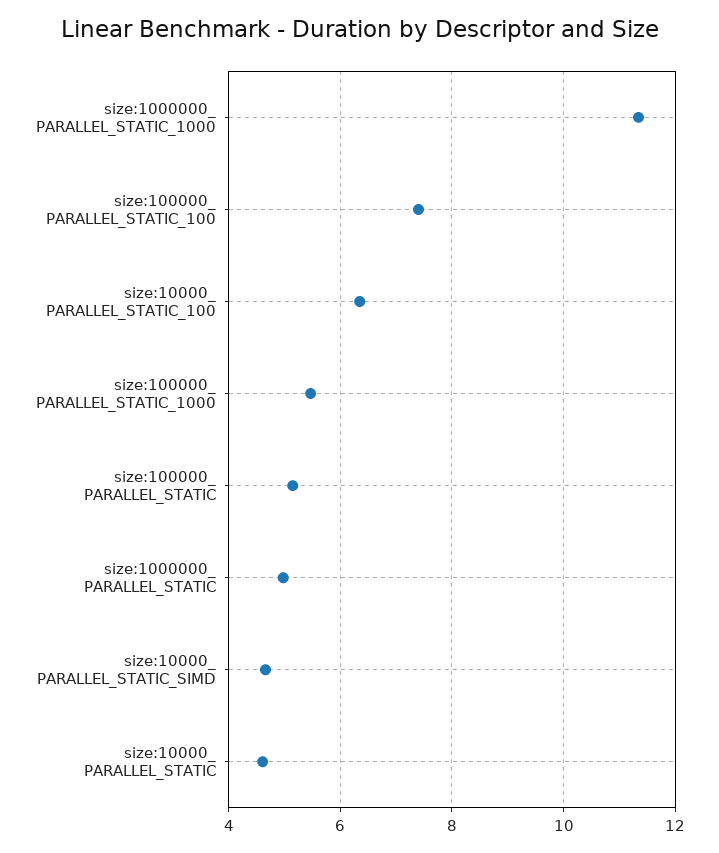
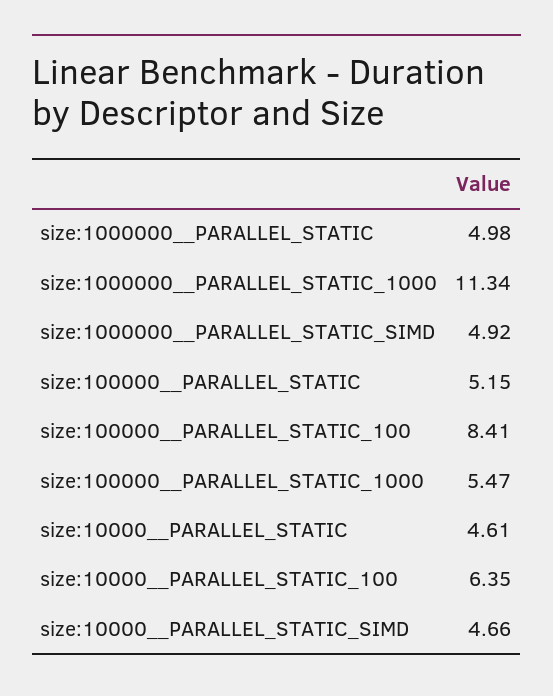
  {
    "size:1000000_ PARALLEL_STATIC_1000": 11.34,
-   "size:100000_ PARALLEL_STATIC_100": 7.4,
+   "size:100000_ PARALLEL_STATIC_100": 8.41,
    "size:10000_ PARALLEL_STATIC_100": 6.35,
    "size:100000_ PARALLEL_STATIC_1000": 5.47,
    "size:100000_ PARALLEL_STATIC": 5.15,
    "size:1000000_ PARALLEL_STATIC": 4.98,
    "size:10000_ PARALLEL_STATIC_SIMD": 4.66,
-   "size:10000_ PARALLEL_STATIC": 4.61
+   "size:10000_ PARALLEL_STATIC": 4.61,
+   "size:1000000__PARALLEL_STATIC_SIMD": 4.92
  }

